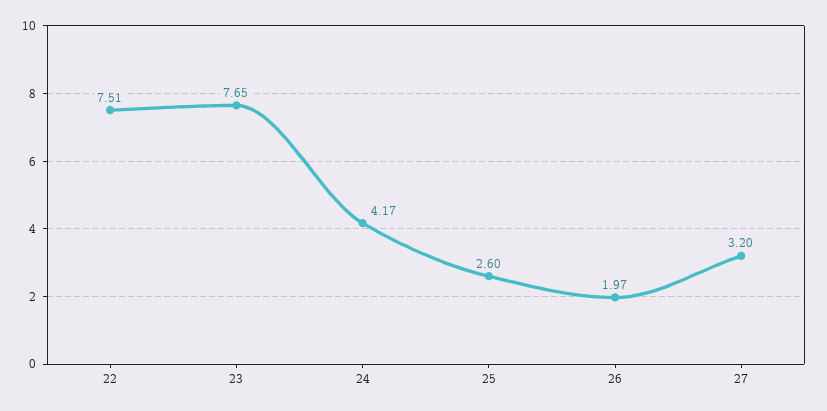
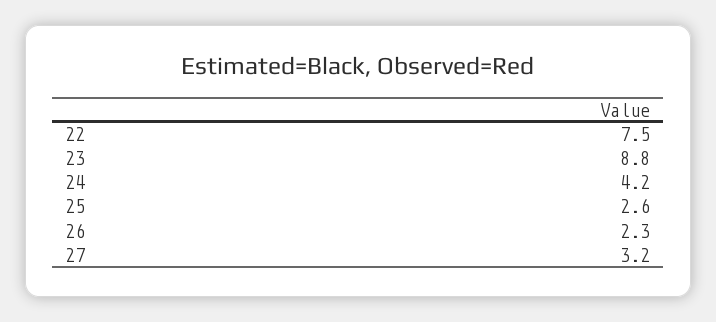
  {
    "22": 7.51,
-   "23": 7.65,
+   "23": 8.8,
    "24": 4.17,
    "25": 2.6,
-   "26": 1.97,
+   "26": 2.3,
    "27": 3.2
  }

